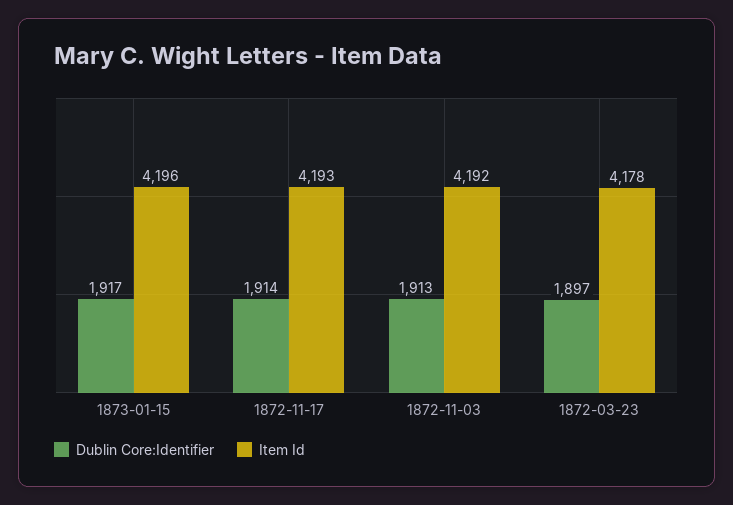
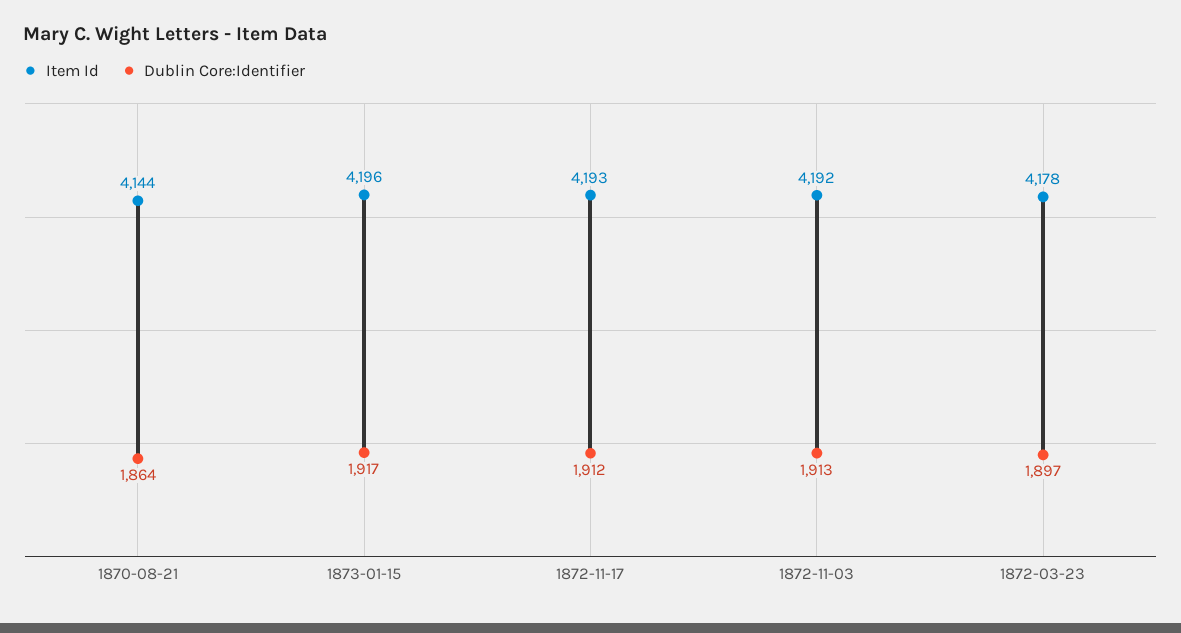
  {
    "Dublin Core:Identifier": {
      "1873-01-15": 1917,
-     "1872-11-17": 1914,
+     "1872-11-17": 1912,
      "1872-11-03": 1913,
-     "1872-03-23": 1897
+     "1872-03-23": 1897,
+     "1870-08-21": 1864
    },
    "Item Id": {
      "1873-01-15": 4196,
      "1872-11-17": 4193,
      "1872-11-03": 4192,
-     "1872-03-23": 4178
+     "1872-03-23": 4178,
+     "1870-08-21": 4144
    }
  }

